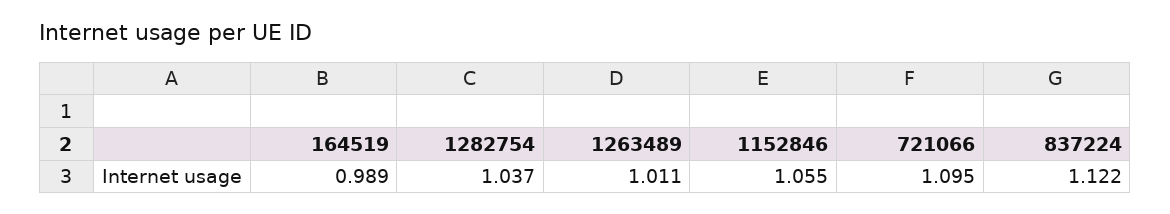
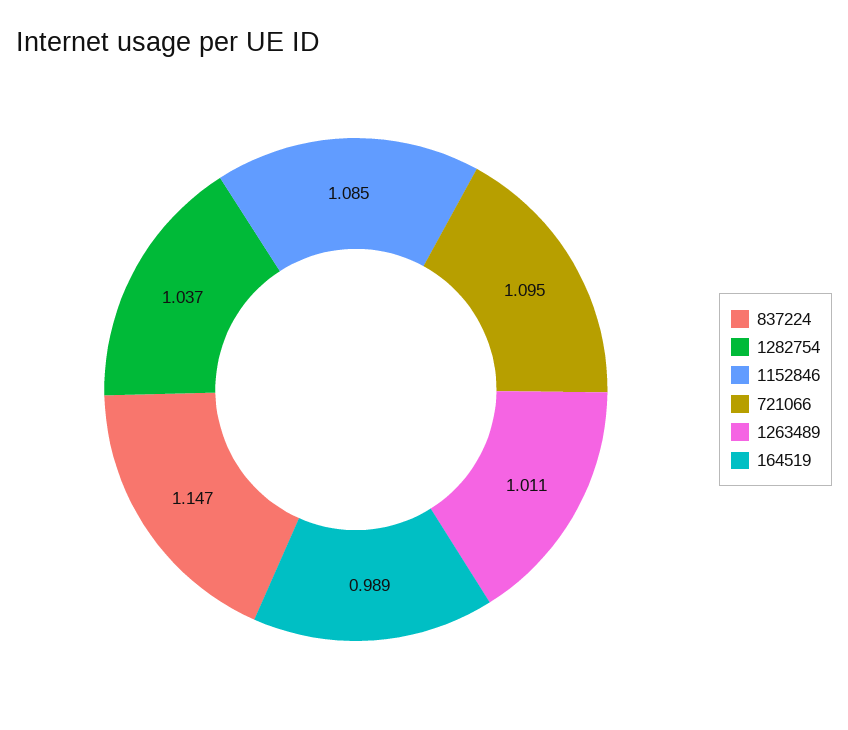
  {
    "164519": 0.989,
    "1282754": 1.037,
    "1263489": 1.011,
-   "1152846": 1.055,
+   "1152846": 1.085,
    "721066": 1.095,
-   "837224": 1.122
+   "837224": 1.147
  }

